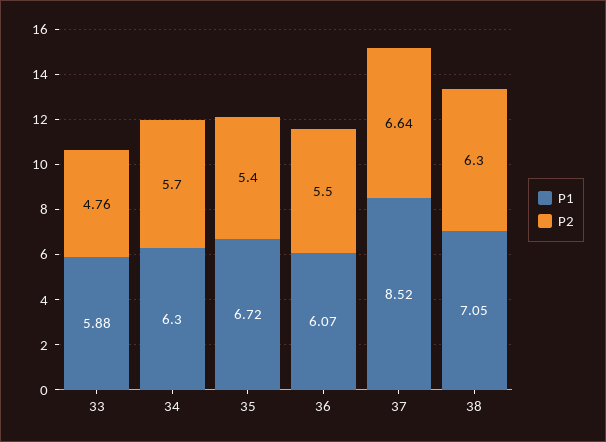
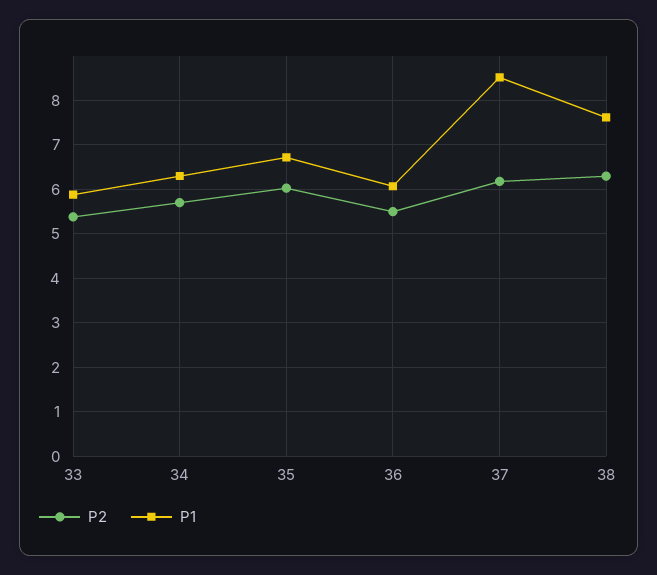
  {
    "P1": {
      "33": 5.88,
      "34": 6.3,
      "35": 6.72,
      "36": 6.07,
      "37": 8.52,
-     "38": 7.05
+     "38": 7.6
    },
    "P2": {
-     "33": 4.76,
+     "33": 5.4,
      "34": 5.7,
-     "35": 5.4,
+     "35": 6,
      "36": 5.5,
-     "37": 6.64,
+     "37": 6.2,
      "38": 6.3
    }
  }

